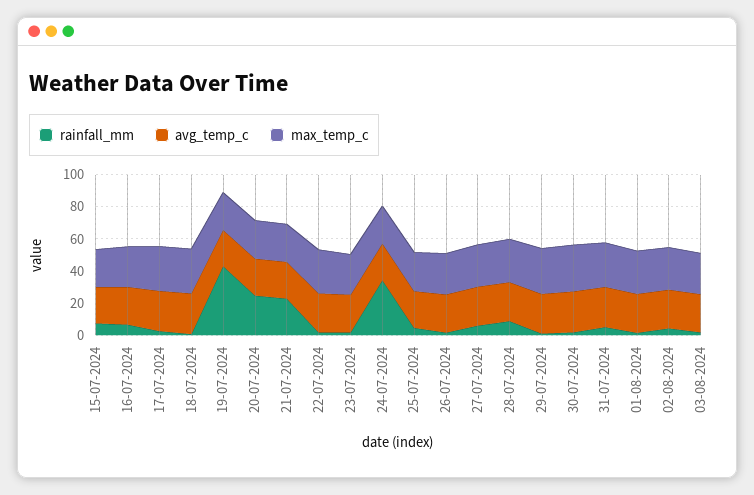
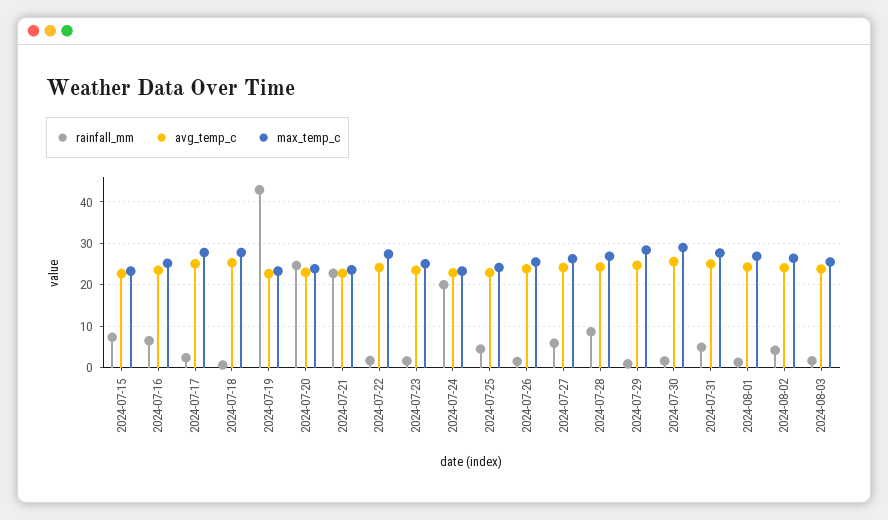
  {
    "rainfall_mm": {
      "15-07-2024": 8,
      "16-07-2024": 6,
      "17-07-2024": 2,
      "18-07-2024": 0,
      "19-07-2024": 42,
      "20-07-2024": 24,
      "21-07-2024": 22,
      "22-07-2024": 2,
      "23-07-2024": 2,
-     "24-07-2024": 35,
+     "24-07-2024": 20,
      "25-07-2024": 4,
      "26-07-2024": 2,
      "27-07-2024": 6,
      "28-07-2024": 8,
      "29-07-2024": 0,
      "30-07-2024": 2,
      "31-07-2024": 4,
      "01-08-2024": 2,
      "02-08-2024": 4,
      "03-08-2024": 2
    },
    "avg_temp_c": {
      "15-07-2024": 22,
      "16-07-2024": 24,
      "17-07-2024": 26,
      "18-07-2024": 26,
      "19-07-2024": 22,
      "20-07-2024": 24,
      "21-07-2024": 22,
      "22-07-2024": 24,
      "23-07-2024": 24,
      "24-07-2024": 22,
      "25-07-2024": 22,
      "26-07-2024": 24,
      "27-07-2024": 24,
      "28-07-2024": 24,
      "29-07-2024": 24,
      "30-07-2024": 26,
      "31-07-2024": 26,
      "01-08-2024": 24,
      "02-08-2024": 24,
      "03-08-2024": 24
    },
    "max_temp_c": {
      "15-07-2024": 24,
      "16-07-2024": 26,
      "17-07-2024": 28,
      "18-07-2024": 28,
      "19-07-2024": 24,
      "20-07-2024": 24,
      "21-07-2024": 24,
      "22-07-2024": 28,
      "23-07-2024": 26,
      "24-07-2024": 24,
      "25-07-2024": 24,
      "26-07-2024": 26,
      "27-07-2024": 26,
      "28-07-2024": 26,
      "29-07-2024": 28,
      "30-07-2024": 30,
      "31-07-2024": 28,
      "01-08-2024": 26,
      "02-08-2024": 26,
      "03-08-2024": 26
    }
  }

